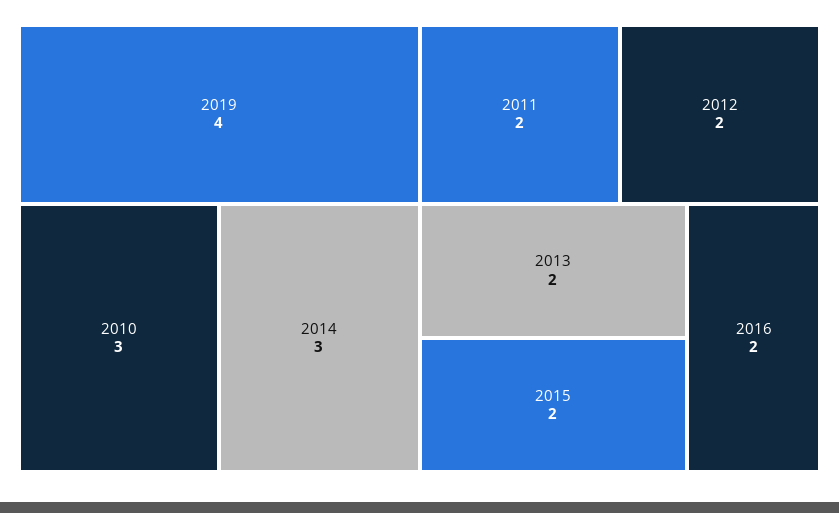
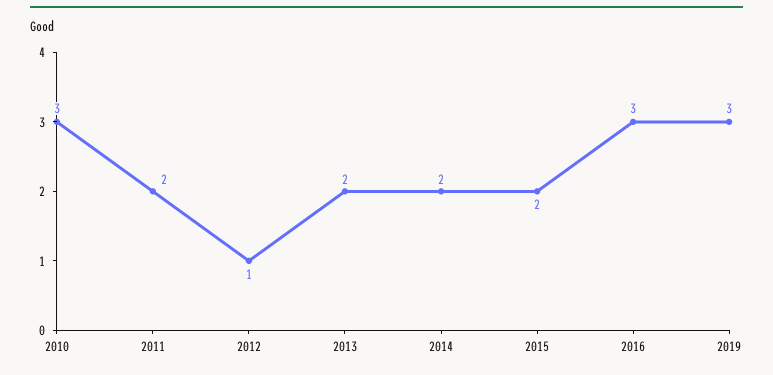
  {
-   "2019": 4,
+   "2019": 3,
    "2010": 3,
-   "2014": 3,
+   "2014": 2,
    "2011": 2,
-   "2012": 2,
+   "2012": 1,
    "2013": 2,
    "2015": 2,
-   "2016": 2
+   "2016": 3
  }

